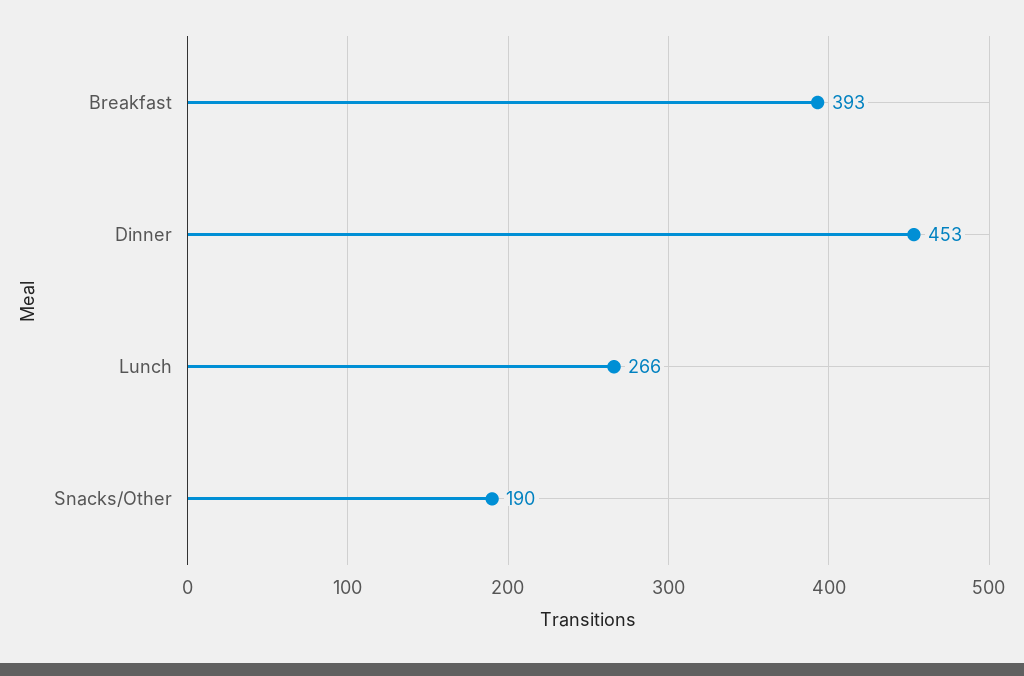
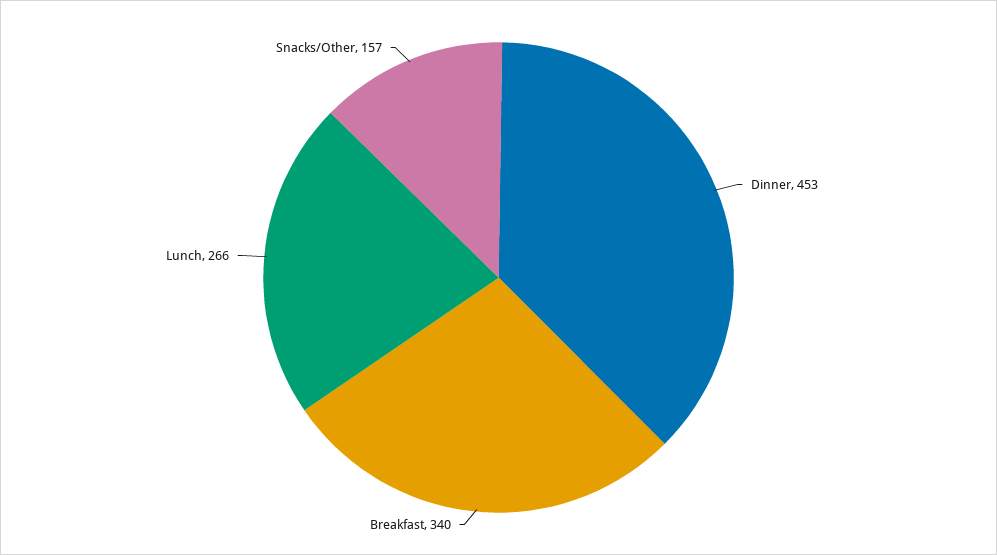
  {
-   "Breakfast": 393,
+   "Breakfast": 340,
    "Dinner": 453,
    "Lunch": 266,
-   "Snacks/Other": 190
+   "Snacks/Other": 157
  }

